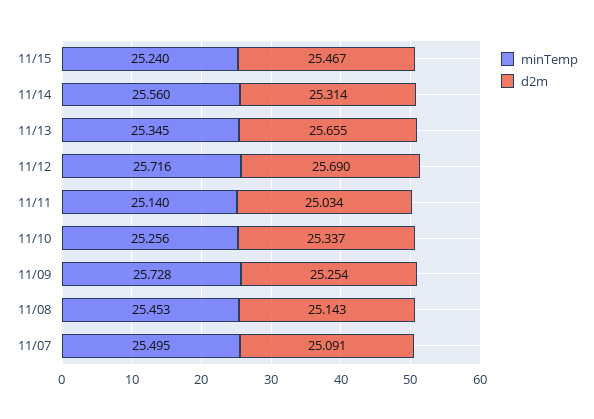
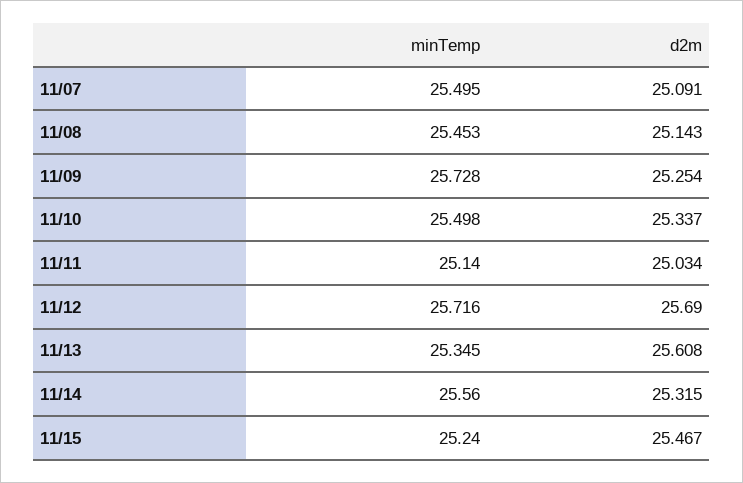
  {
    "minTemp": {
      "11/15": 25.24,
      "11/14": 25.56,
      "11/13": 25.345,
      "11/12": 25.716,
      "11/11": 25.14,
-     "11/10": 25.256,
+     "11/10": 25.498,
      "11/09": 25.728,
      "11/08": 25.453,
      "11/07": 25.495
    },
    "d2m": {
      "11/15": 25.467,
-     "11/14": 25.314,
+     "11/14": 25.315,
-     "11/13": 25.655,
+     "11/13": 25.608,
      "11/12": 25.69,
      "11/11": 25.034,
      "11/10": 25.337,
      "11/09": 25.254,
      "11/08": 25.143,
      "11/07": 25.091
    }
  }

